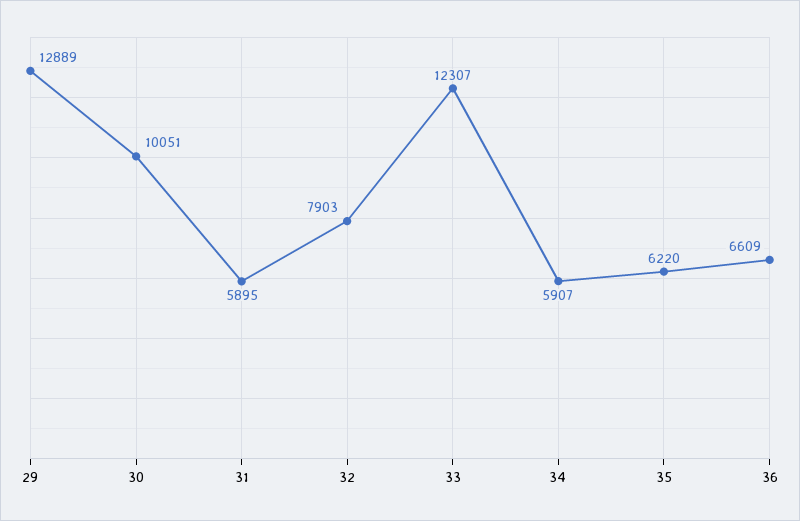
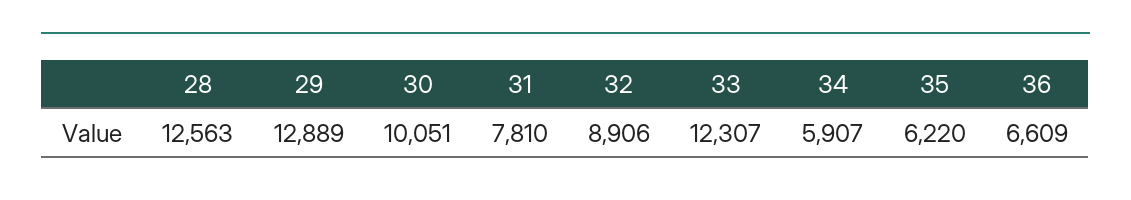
  {
    "29": 12889,
    "30": 10051,
-   "31": 5895,
+   "31": 7810,
-   "32": 7903,
+   "32": 8906,
    "33": 12307,
    "34": 5907,
    "35": 6220,
-   "36": 6609
+   "36": 6609,
+   "28": 12563
  }

